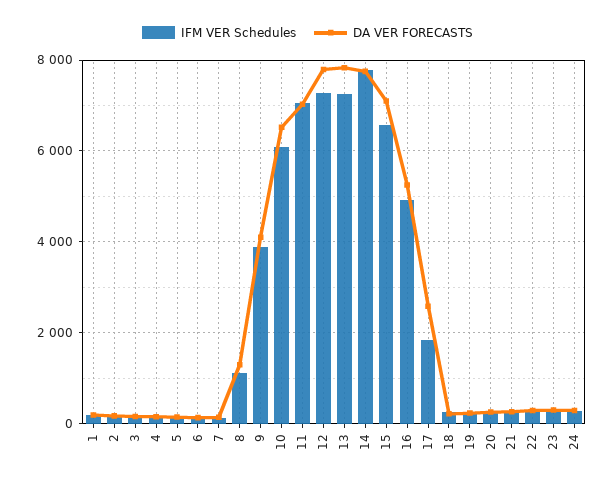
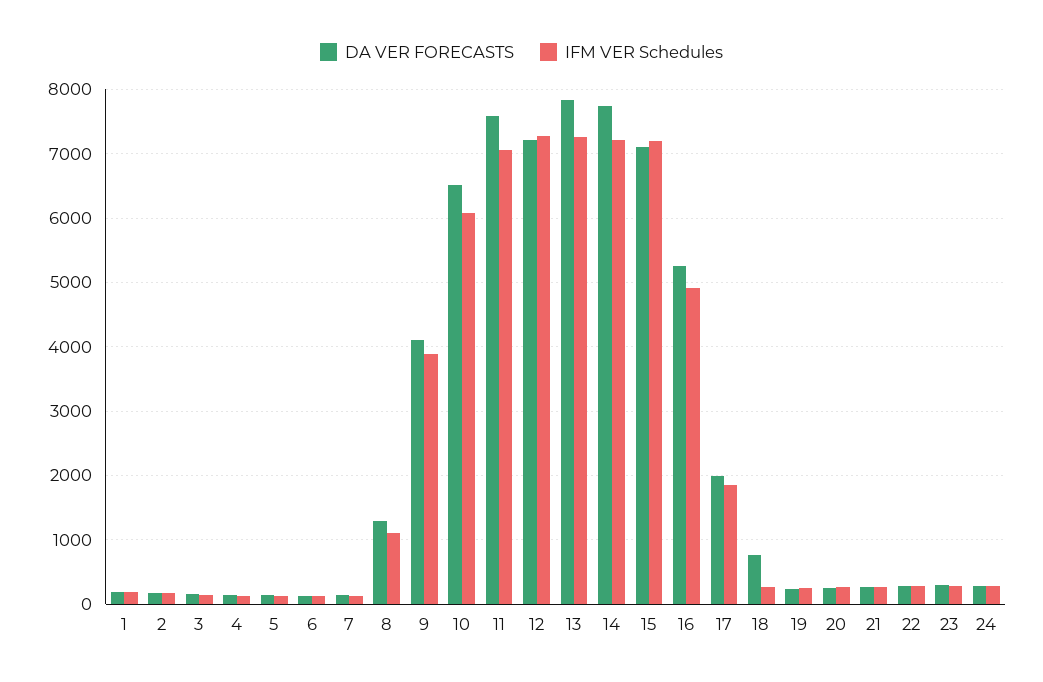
  {
    "IFM VER Schedules": {
      "1": 200,
      "2": 200,
      "3": 100,
      "4": 100,
      "5": 100,
      "6": 100,
      "7": 100,
      "8": 1100,
      "9": 3900,
      "10": 6100,
      "11": 7100,
      "12": 7300,
      "13": 7300,
-     "14": 7800,
+     "14": 7200,
-     "15": 6600,
+     "15": 7200,
      "16": 4900,
      "17": 1800,
      "18": 300,
      "19": 200,
      "20": 300,
      "21": 300,
      "22": 300,
      "23": 300,
      "24": 300
    },
    "DA VER FORECASTS": {
      "1": 200,
      "2": 200,
      "3": 200,
      "4": 200,
      "5": 100,
      "6": 100,
      "7": 100,
      "8": 1300,
      "9": 4100,
      "10": 6500,
-     "11": 7000,
+     "11": 7600,
-     "12": 7800,
+     "12": 7200,
      "13": 7800,
      "14": 7700,
      "15": 7100,
      "16": 5200,
-     "17": 2600,
+     "17": 2000,
-     "18": 200,
+     "18": 800,
      "19": 200,
      "20": 300,
      "21": 300,
      "22": 300,
      "23": 300,
      "24": 300
    }
  }

